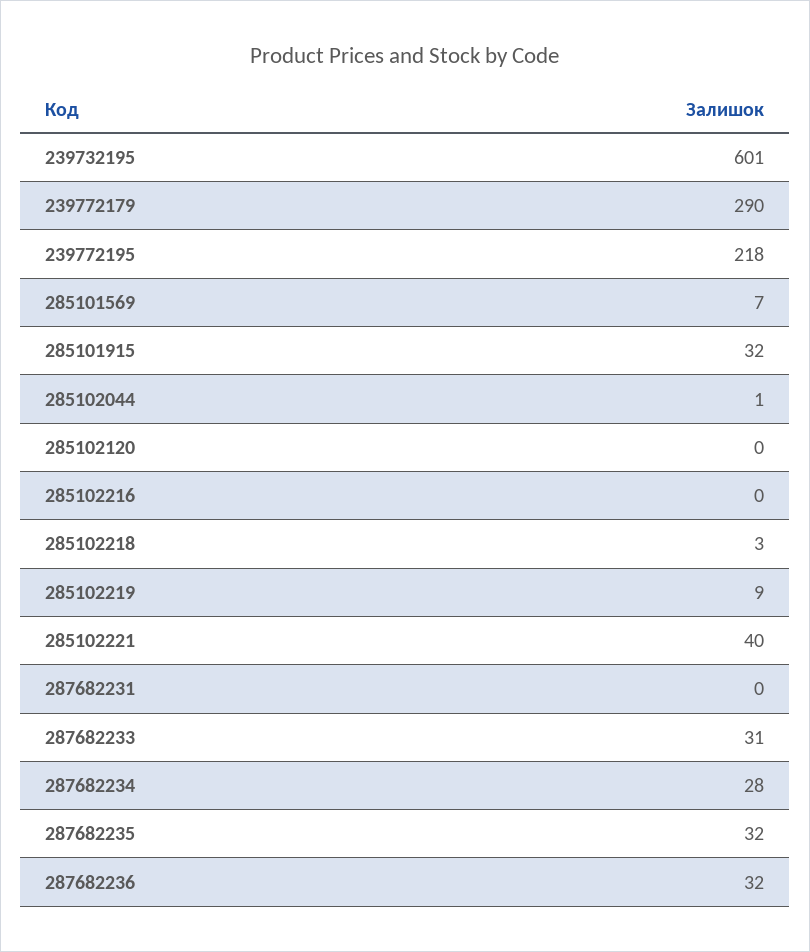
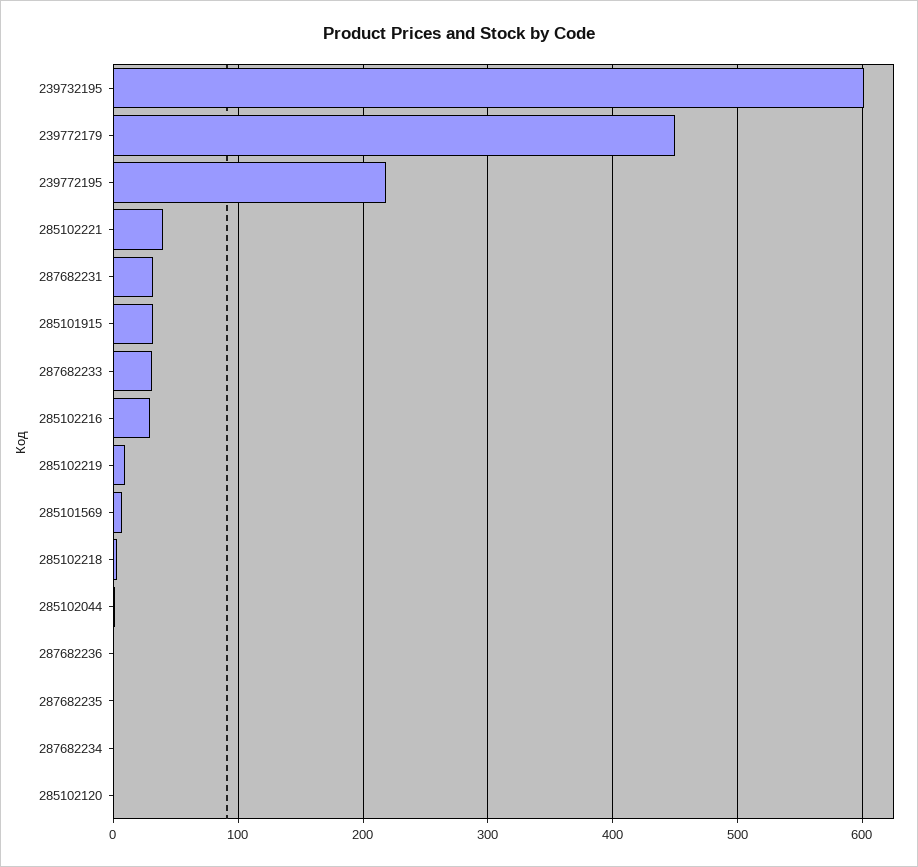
  {
    "239732195": 601,
-   "239772179": 290,
+   "239772179": 450,
    "239772195": 218,
    "285101569": 7,
    "285101915": 32,
    "285102044": 1,
    "285102120": 0,
-   "285102216": 0,
+   "285102216": 30,
    "285102218": 3,
    "285102219": 9,
    "285102221": 40,
-   "287682231": 0,
+   "287682231": 30,
    "287682233": 31,
-   "287682234": 28,
+   "287682234": 0,
-   "287682235": 32,
+   "287682235": 0,
-   "287682236": 32
+   "287682236": 0
  }

